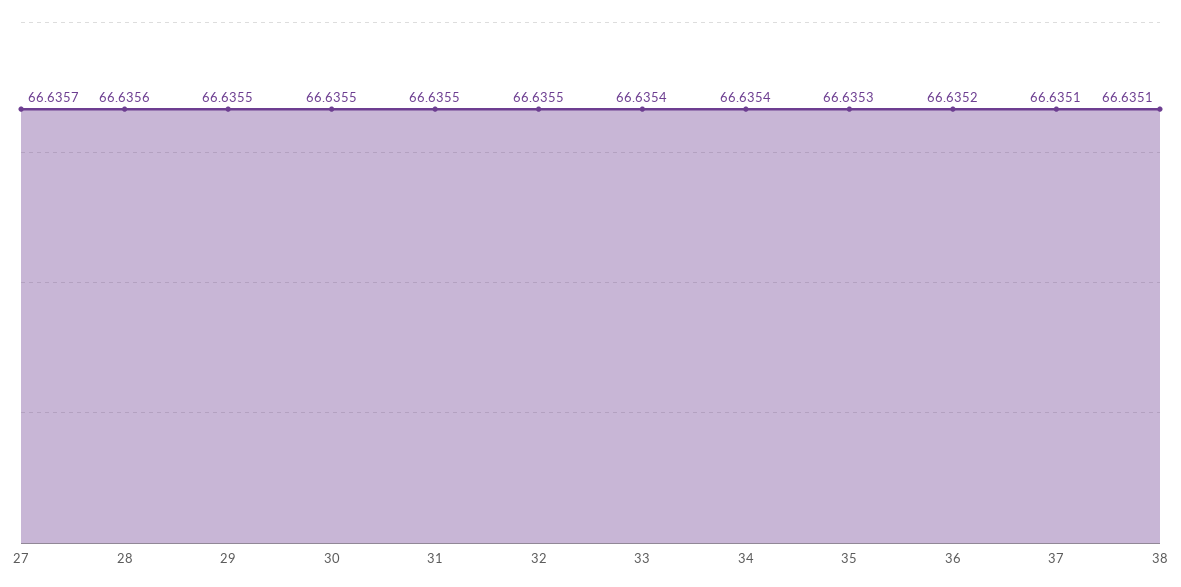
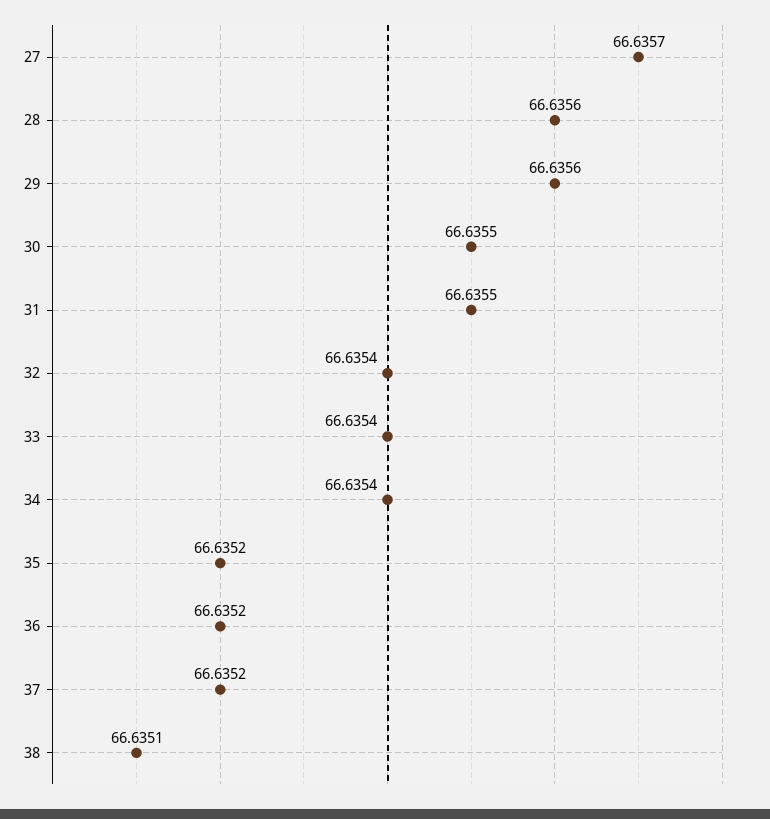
  {
    "27": 66.6357,
    "28": 66.6356,
-   "29": 66.6355,
+   "29": 66.6356,
    "30": 66.6355,
    "31": 66.6355,
-   "32": 66.6355,
+   "32": 66.6354,
    "33": 66.6354,
    "34": 66.6354,
-   "35": 66.6353,
+   "35": 66.6352,
    "36": 66.6352,
-   "37": 66.6351,
+   "37": 66.6352,
    "38": 66.6351
  }

